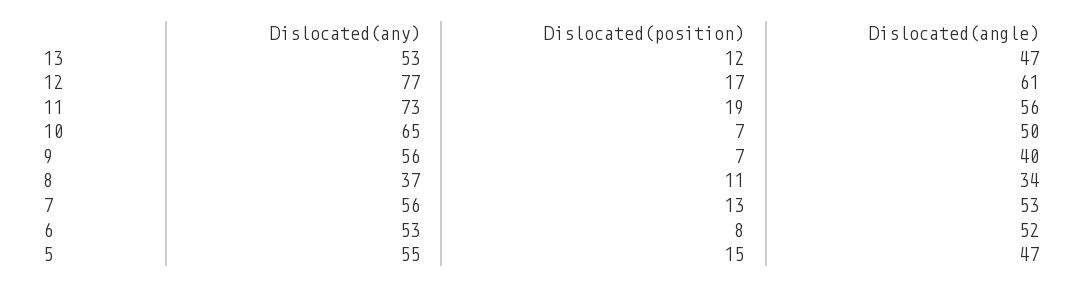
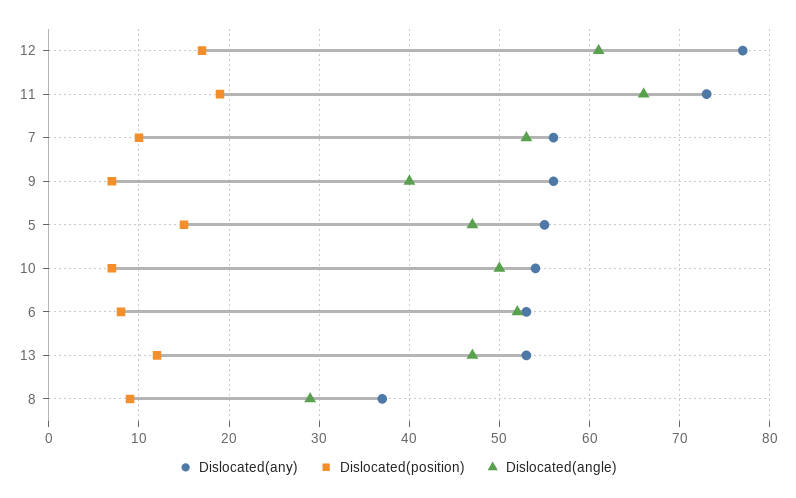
  {
    "Dislocated(any)": {
      "13": 53,
      "12": 77,
      "11": 73,
-     "10": 65,
+     "10": 54,
      "9": 56,
      "8": 37,
      "7": 56,
      "6": 53,
      "5": 55
    },
    "Dislocated(position)": {
      "13": 12,
      "12": 17,
      "11": 19,
      "10": 7,
      "9": 7,
-     "8": 11,
+     "8": 9,
-     "7": 13,
+     "7": 10,
      "6": 8,
      "5": 15
    },
    "Dislocated(angle)": {
      "13": 47,
      "12": 61,
-     "11": 56,
+     "11": 66,
      "10": 50,
      "9": 40,
-     "8": 34,
+     "8": 29,
      "7": 53,
      "6": 52,
      "5": 47
    }
  }

